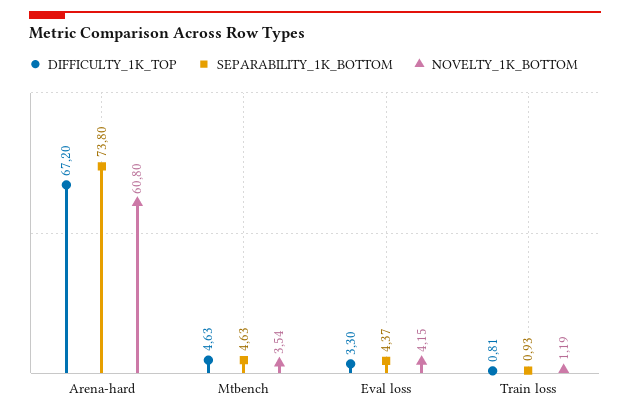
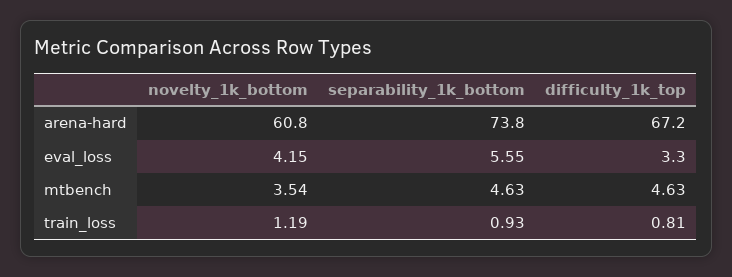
  {
    "DIFFICULTY_1K_TOP": {
      "Arena-hard": 67.2,
      "Mtbench": 4.63,
      "Eval loss": 3.3,
      "Train loss": 0.81
    },
    "SEPARABILITY_1K_BOTTOM": {
      "Arena-hard": 73.8,
      "Mtbench": 4.63,
-     "Eval loss": 4.37,
+     "Eval loss": 5.55,
      "Train loss": 0.93
    },
    "NOVELTY_1K_BOTTOM": {
      "Arena-hard": 60.8,
      "Mtbench": 3.54,
      "Eval loss": 4.15,
      "Train loss": 1.19
    }
  }

